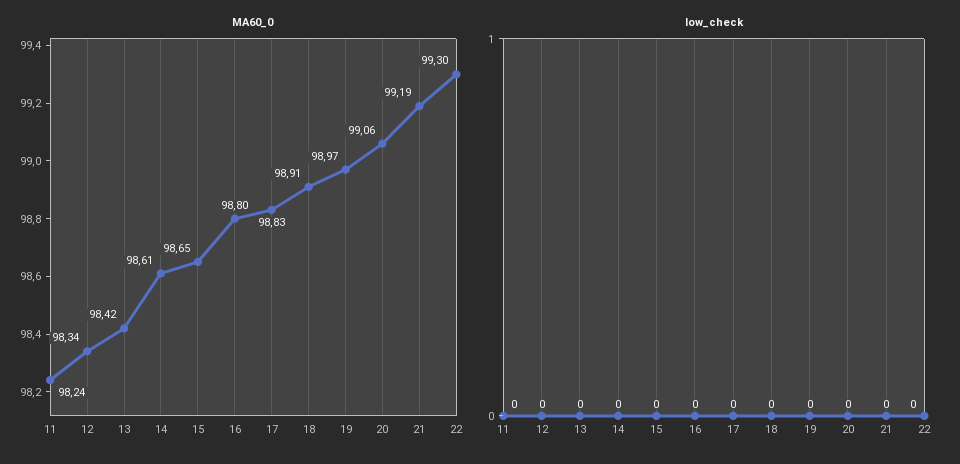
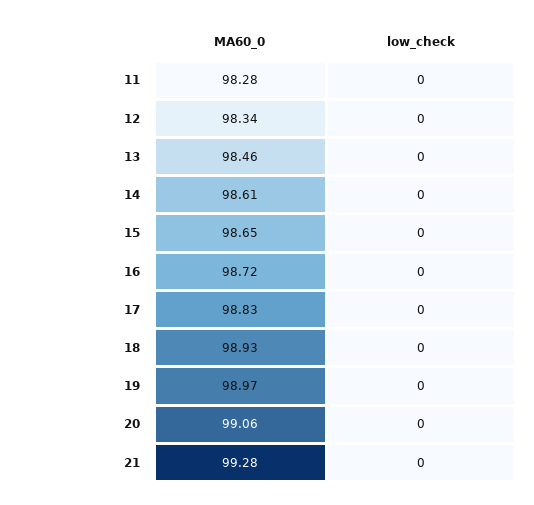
  {
    "MA60_0": {
-     "11": 98.24,
+     "11": 98.28,
      "12": 98.34,
-     "13": 98.42,
+     "13": 98.46,
      "14": 98.61,
      "15": 98.65,
-     "16": 98.8,
+     "16": 98.72,
      "17": 98.83,
-     "18": 98.91,
+     "18": 98.93,
      "19": 98.97,
      "20": 99.06,
-     "21": 99.19,
+     "21": 99.28
-     "22": 99.3
    },
    "low_check": {
      "11": 0,
      "12": 0,
      "13": 0,
      "14": 0,
      "15": 0,
      "16": 0,
      "17": 0,
      "18": 0,
      "19": 0,
      "20": 0,
-     "21": 0,
+     "21": 0
-     "22": 0
    }
  }

